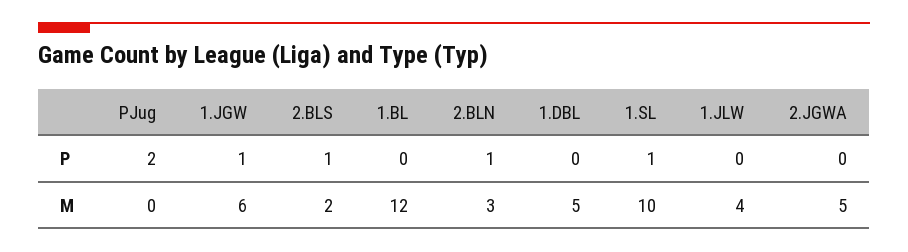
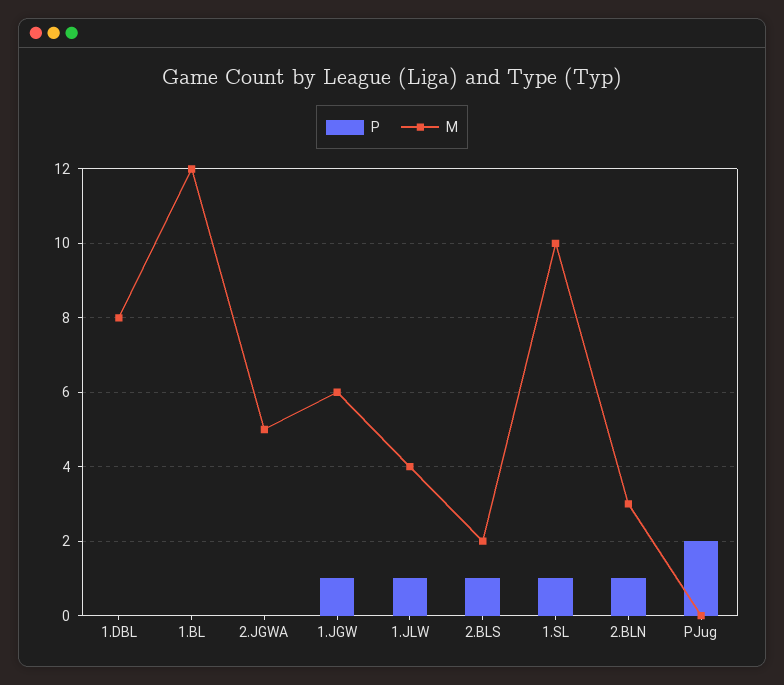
  {
    "P": {
      "PJug": 2,
      "1.JGW": 1,
      "2.BLS": 1,
      "1.BL": 0,
      "2.BLN": 1,
      "1.DBL": 0,
      "1.SL": 1,
-     "1.JLW": 0,
+     "1.JLW": 1,
      "2.JGWA": 0
    },
    "M": {
      "PJug": 0,
      "1.JGW": 6,
      "2.BLS": 2,
      "1.BL": 12,
      "2.BLN": 3,
-     "1.DBL": 5,
+     "1.DBL": 8,
      "1.SL": 10,
      "1.JLW": 4,
      "2.JGWA": 5
    }
  }

